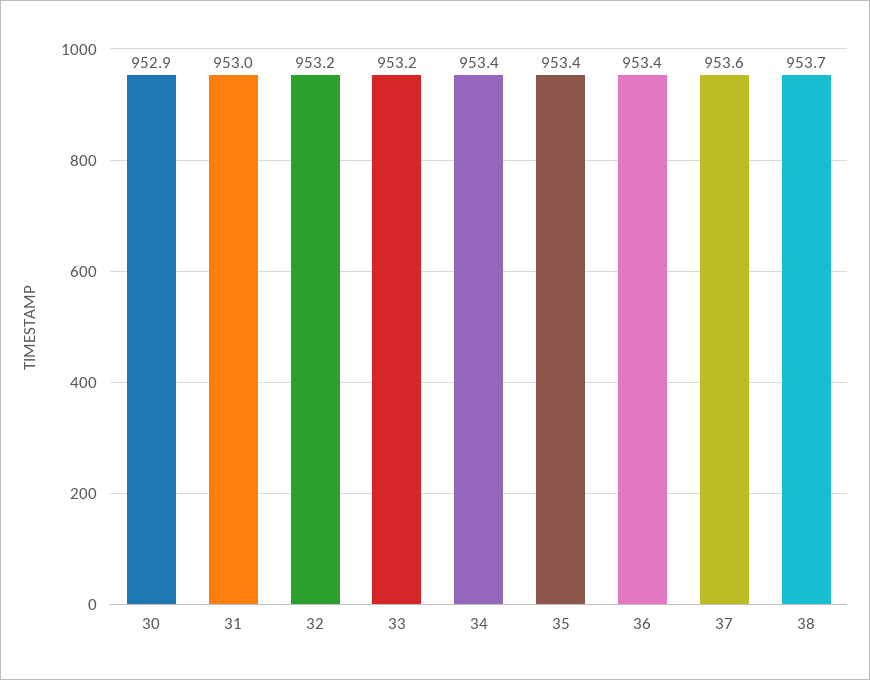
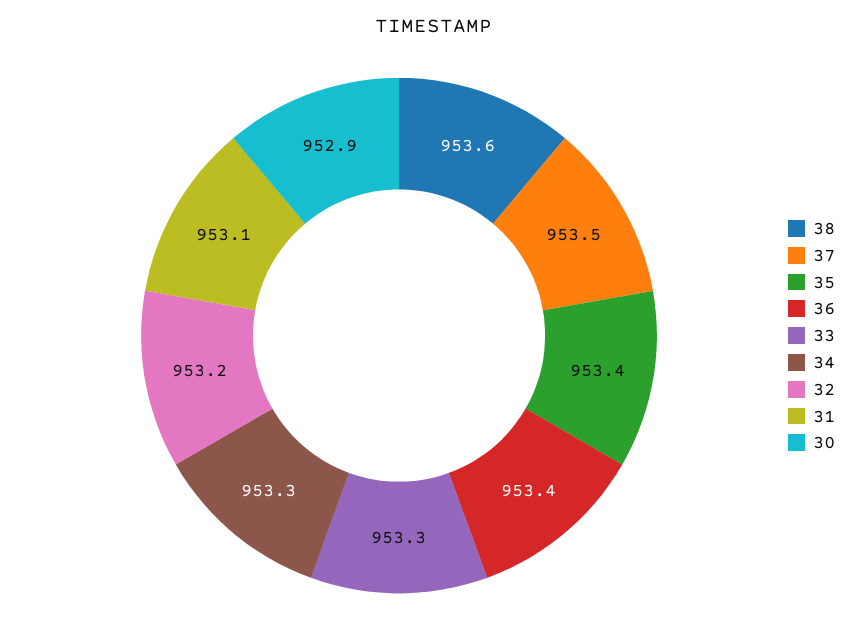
  {
    "30": 952.9,
-   "31": 953,
+   "31": 953.1,
    "32": 953.2,
-   "33": 953.2,
+   "33": 953.3,
-   "34": 953.4,
+   "34": 953.3,
    "35": 953.4,
    "36": 953.4,
-   "37": 953.6,
+   "37": 953.5,
-   "38": 953.7
+   "38": 953.6
  }

